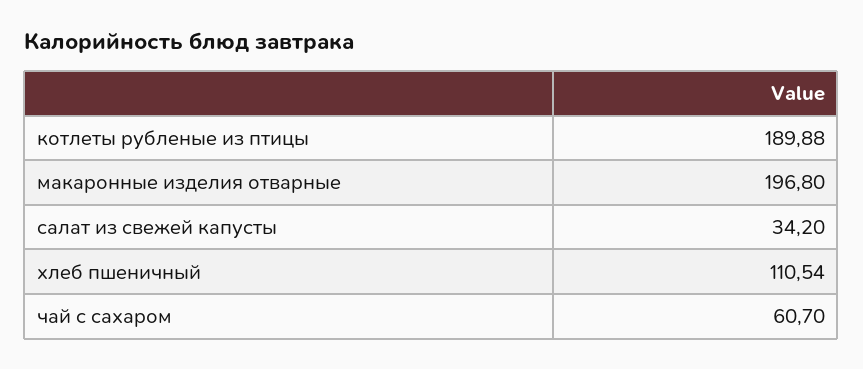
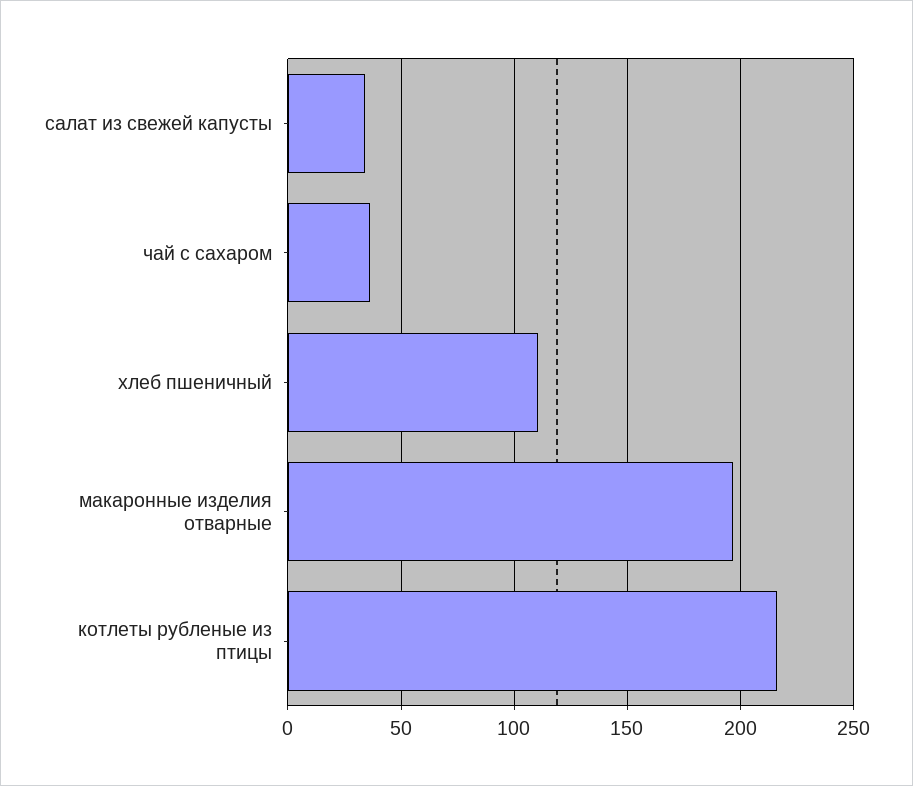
  {
-   "котлеты рубленые из птицы": 189.88,
+   "котлеты рубленые из птицы": 215,
    "макаронные изделия отварные": 196.8,
    "салат из свежей капусты": 34.2,
    "хлеб пшеничный": 110.54,
-   "чай с сахаром": 60.7
+   "чай с сахаром": 35
  }

